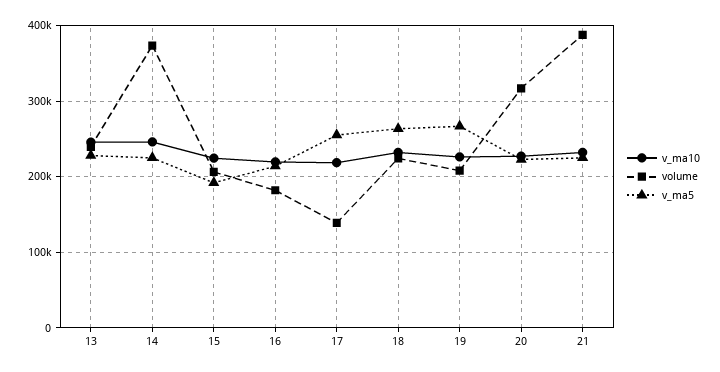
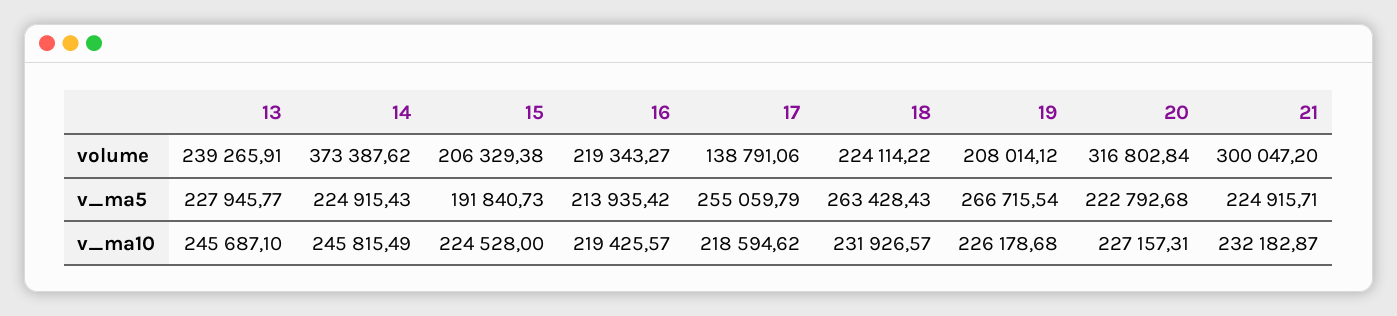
  {
    "v_ma10": {
      "13": 245687.1,
      "14": 245815.49,
      "15": 224528,
      "16": 219425.57,
      "17": 218594.62,
      "18": 231926.57,
      "19": 226178.68,
      "20": 227157.31,
      "21": 232182.87
    },
    "volume": {
      "13": 239265.91,
      "14": 373387.62,
      "15": 206329.38,
-     "16": 180000,
+     "16": 219343.27,
      "17": 138791.06,
      "18": 224114.22,
      "19": 208014.12,
      "20": 316802.84,
-     "21": 390000
+     "21": 300047.2
    },
    "v_ma5": {
      "13": 227945.77,
      "14": 224915.43,
      "15": 191840.73,
      "16": 213935.42,
      "17": 255059.79,
      "18": 263428.43,
      "19": 266715.54,
      "20": 222792.68,
      "21": 224915.71
    }
  }

